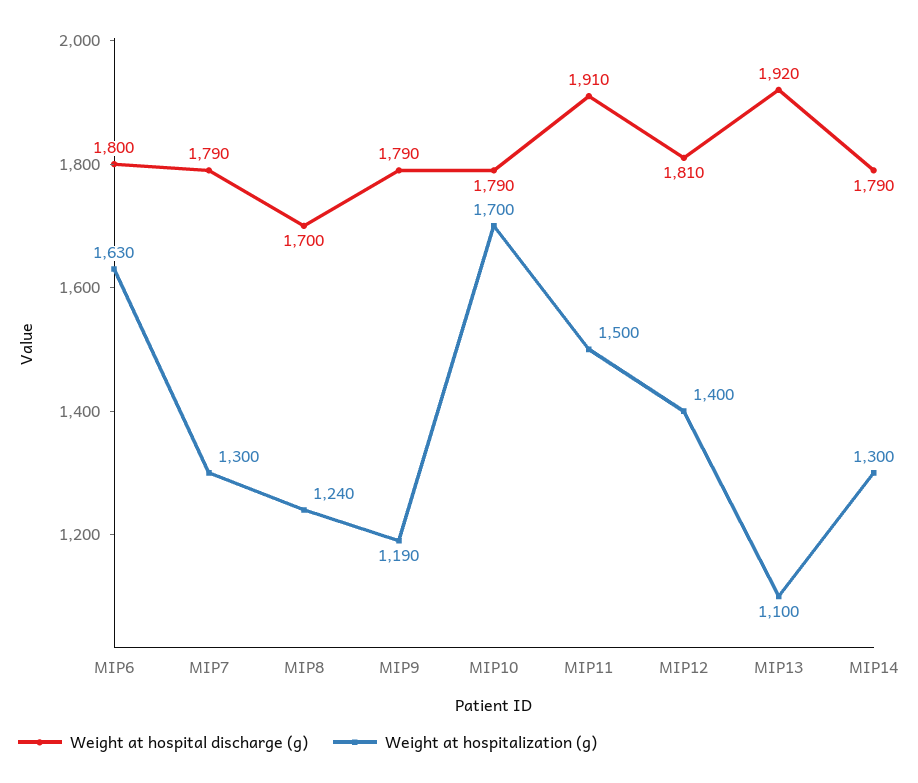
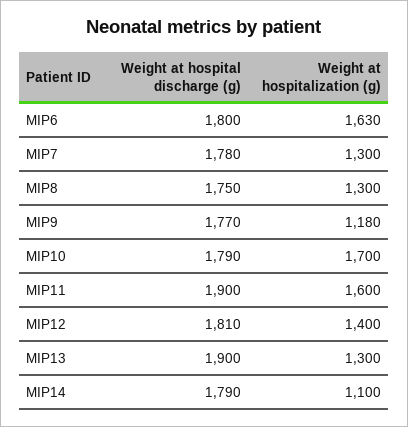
  {
    "Weight at hospital discharge (g)": {
      "MIP6": 1800,
-     "MIP7": 1790,
+     "MIP7": 1780,
-     "MIP8": 1700,
+     "MIP8": 1750,
-     "MIP9": 1790,
+     "MIP9": 1770,
      "MIP10": 1790,
-     "MIP11": 1910,
+     "MIP11": 1900,
      "MIP12": 1810,
-     "MIP13": 1920,
+     "MIP13": 1900,
      "MIP14": 1790
    },
    "Weight at hospitalization (g)": {
      "MIP6": 1630,
      "MIP7": 1300,
-     "MIP8": 1240,
+     "MIP8": 1300,
-     "MIP9": 1190,
+     "MIP9": 1180,
      "MIP10": 1700,
-     "MIP11": 1500,
+     "MIP11": 1600,
      "MIP12": 1400,
-     "MIP13": 1100,
+     "MIP13": 1300,
-     "MIP14": 1300
+     "MIP14": 1100
    }
  }

